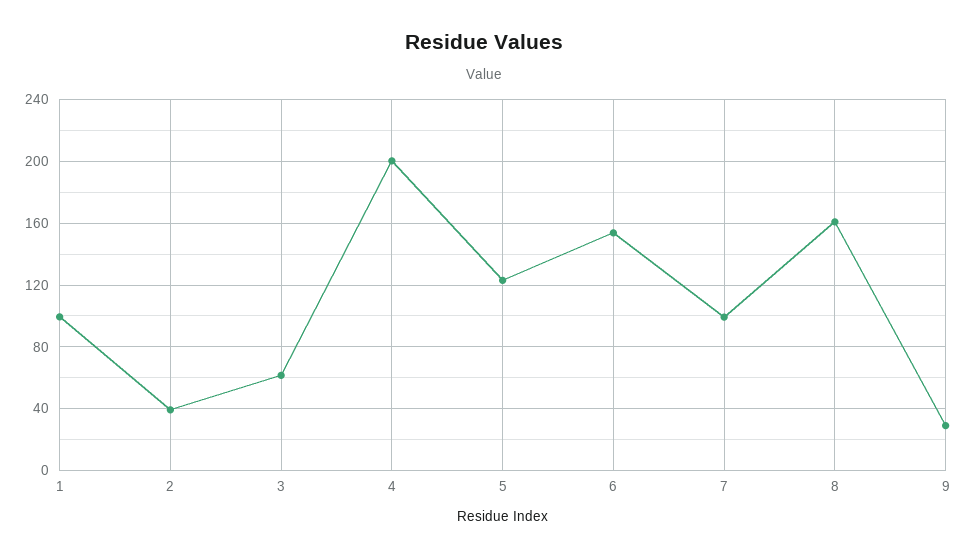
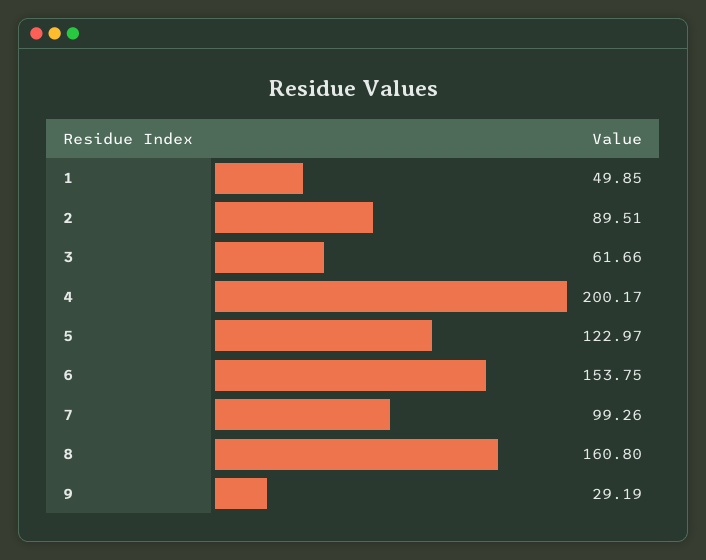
  {
-   "1": 100,
+   "1": 49.85,
-   "2": 40,
+   "2": 89.51,
    "3": 61.66,
    "4": 200.17,
    "5": 122.97,
    "6": 153.75,
    "7": 99.26,
    "8": 160.8,
    "9": 29.19
  }

